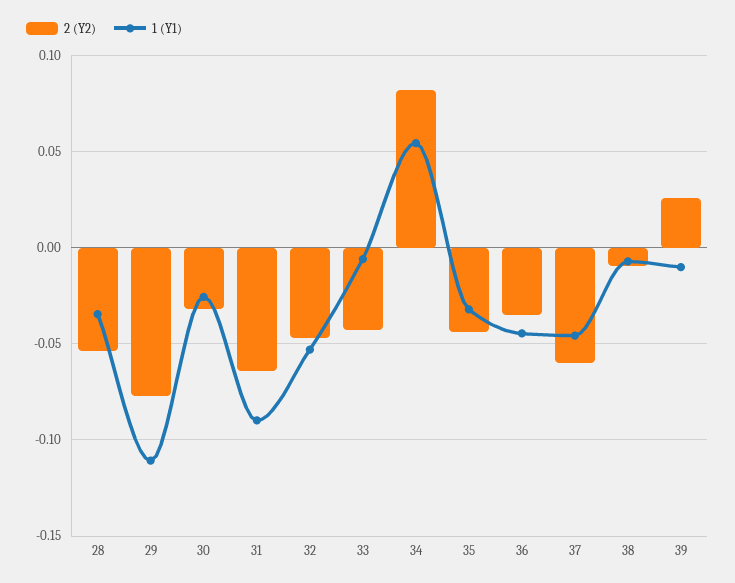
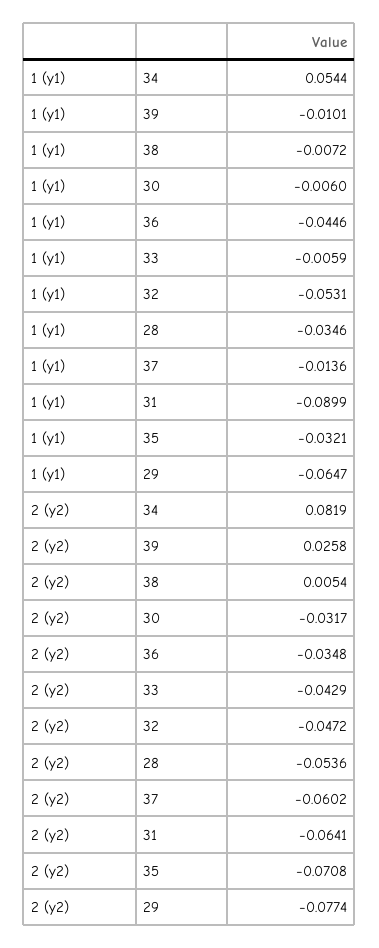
  {
    "2 (Y2)": {
      "28": -0.0536,
      "29": -0.0774,
      "30": -0.0317,
      "31": -0.0641,
      "32": -0.0472,
      "33": -0.0429,
      "34": 0.0819,
-     "35": -0.045,
+     "35": -0.0708,
      "36": -0.0348,
      "37": -0.0602,
-     "38": -0.01,
+     "38": 0.0054,
      "39": 0.0258
    },
    "1 (Y1)": {
      "28": -0.0346,
-     "29": -0.11,
+     "29": -0.0647,
-     "30": -0.025,
+     "30": -0.006,
      "31": -0.0899,
      "32": -0.0531,
      "33": -0.0059,
      "34": 0.0544,
      "35": -0.0321,
      "36": -0.0446,
-     "37": -0.045,
+     "37": -0.0136,
      "38": -0.0072,
      "39": -0.0101
    }
  }

